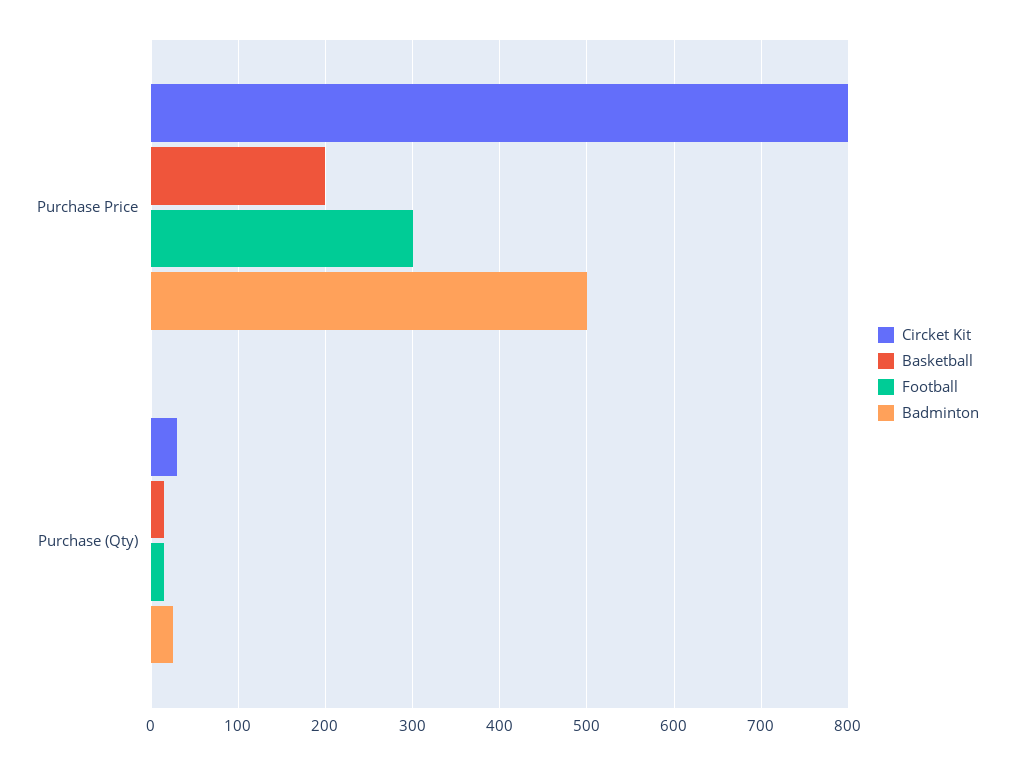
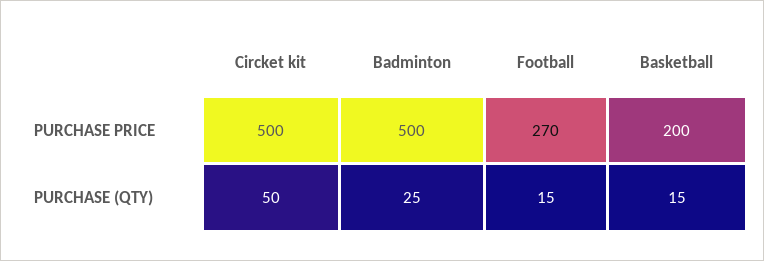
  {
    "Circket Kit": {
-     "Purchase Price": 800,
+     "Purchase Price": 500,
-     "Purchase (Qty)": 30
+     "Purchase (Qty)": 50
    },
    "Basketball": {
      "Purchase Price": 200,
      "Purchase (Qty)": 15
    },
    "Football": {
-     "Purchase Price": 300,
+     "Purchase Price": 270,
      "Purchase (Qty)": 15
    },
    "Badminton": {
      "Purchase Price": 500,
      "Purchase (Qty)": 25
    }
  }

